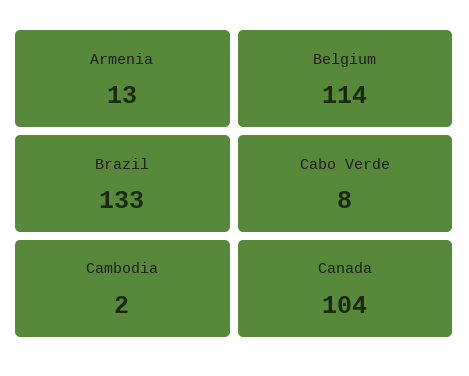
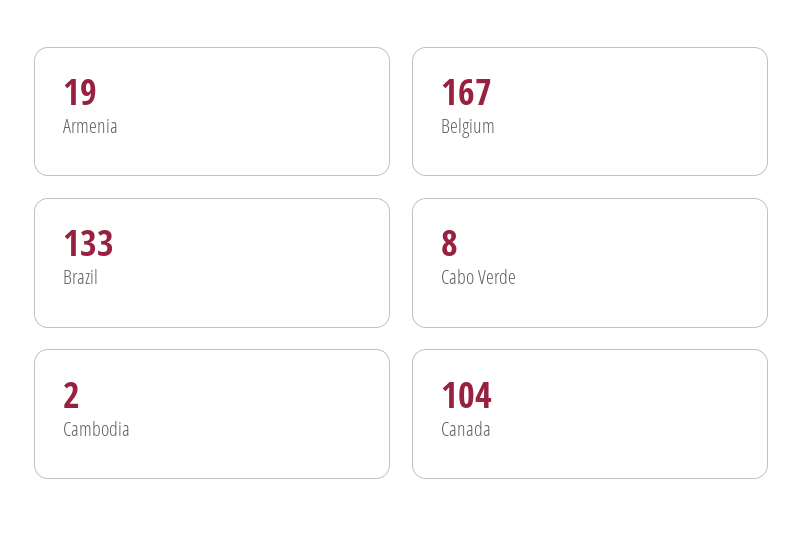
  {
-   "Armenia": 13,
+   "Armenia": 19,
-   "Belgium": 114,
+   "Belgium": 167,
    "Brazil": 133,
    "Cabo Verde": 8,
    "Cambodia": 2,
    "Canada": 104
  }

